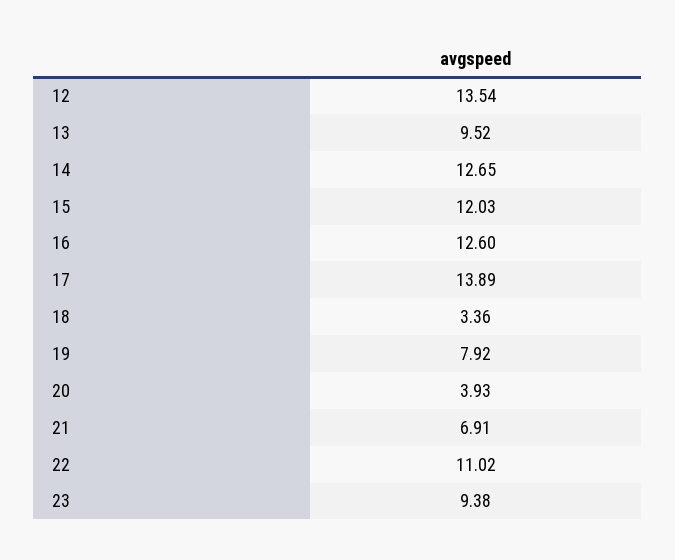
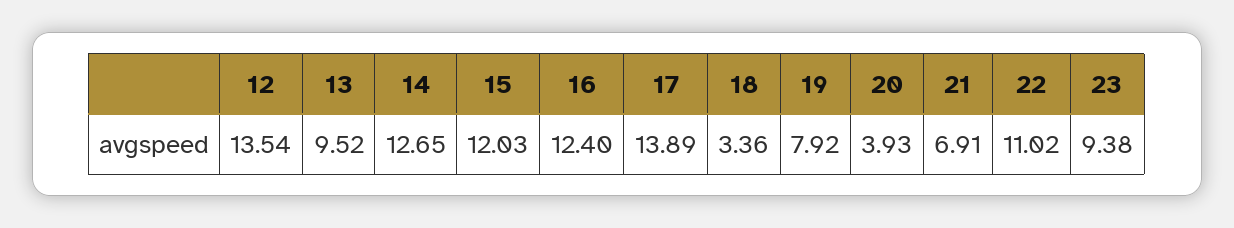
  {
    "12": 13.54,
    "13": 9.52,
    "14": 12.65,
    "15": 12.03,
-   "16": 12.6,
+   "16": 12.4,
    "17": 13.89,
    "18": 3.36,
    "19": 7.92,
    "20": 3.93,
    "21": 6.91,
    "22": 11.02,
    "23": 9.38
  }

